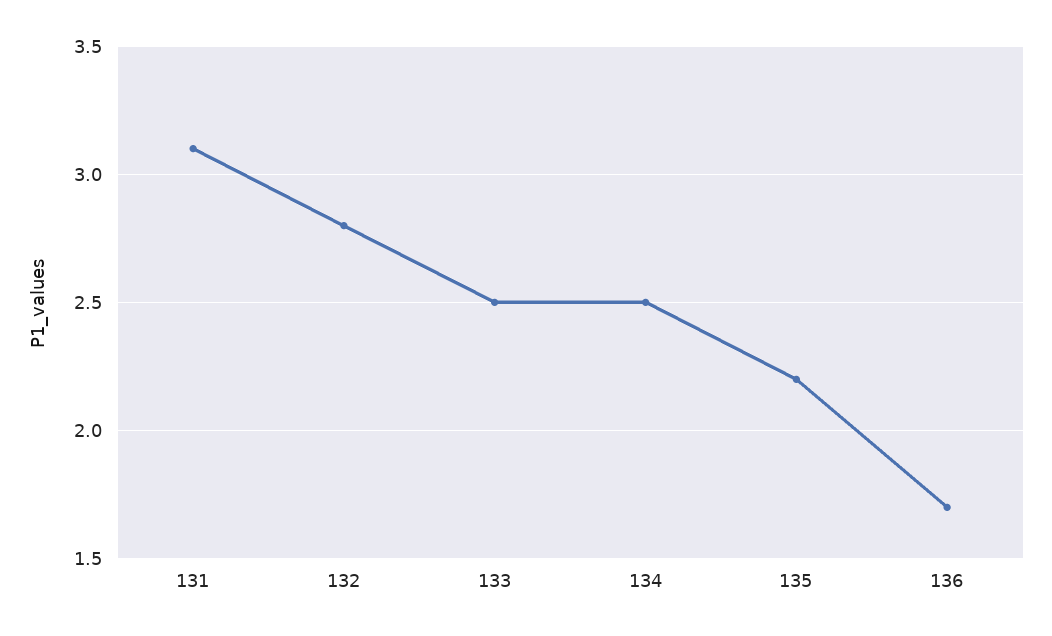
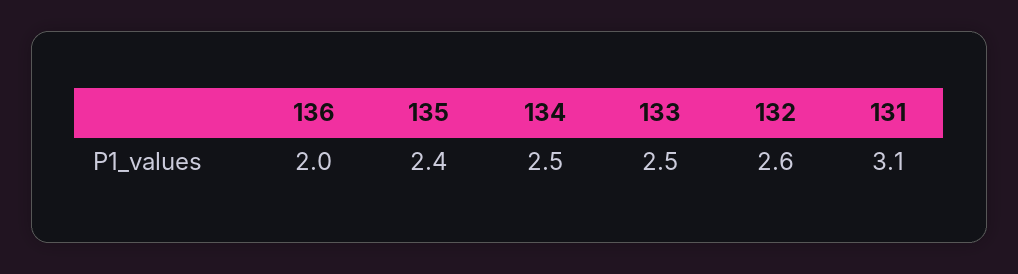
  {
    "131": 3.1,
-   "132": 2.8,
+   "132": 2.6,
    "133": 2.5,
    "134": 2.5,
-   "135": 2.2,
+   "135": 2.4,
-   "136": 1.7
+   "136": 2
  }

